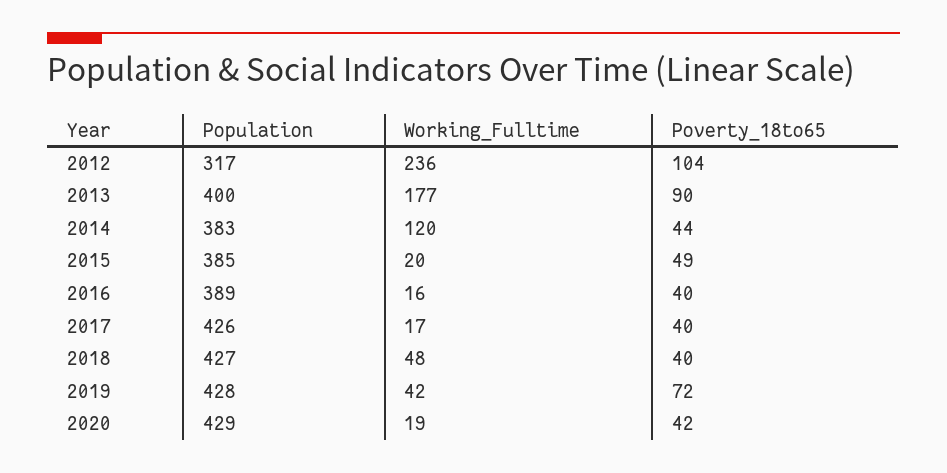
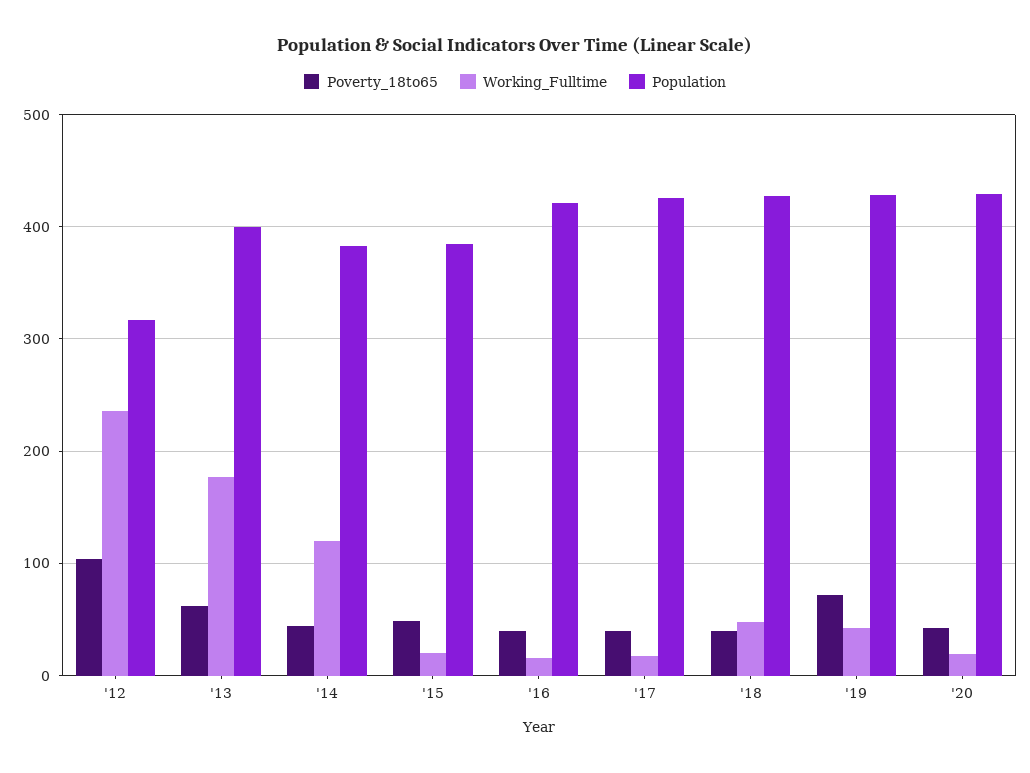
  {
    "Population": {
      "2012": 317,
      "2013": 400,
      "2014": 383,
      "2015": 385,
-     "2016": 389,
+     "2016": 420,
      "2017": 426,
      "2018": 427,
      "2019": 428,
      "2020": 429
    },
    "Working_Fulltime": {
      "2012": 236,
      "2013": 177,
      "2014": 120,
      "2015": 20,
      "2016": 16,
      "2017": 17,
      "2018": 48,
      "2019": 42,
      "2020": 19
    },
    "Poverty_18to65": {
      "2012": 104,
-     "2013": 90,
+     "2013": 60,
      "2014": 44,
      "2015": 49,
      "2016": 40,
      "2017": 40,
      "2018": 40,
      "2019": 72,
      "2020": 42
    }
  }

